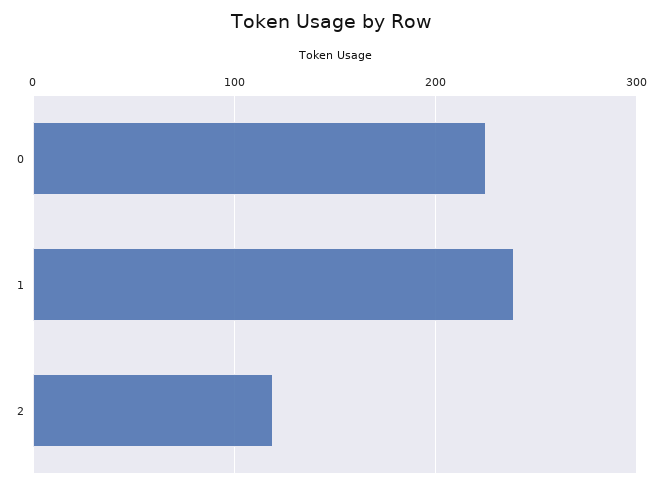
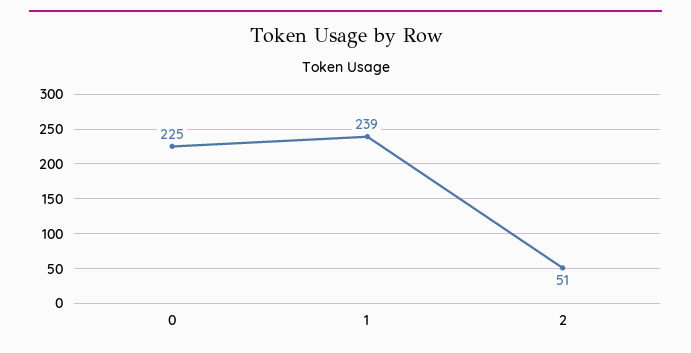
  {
    "0": 225,
    "1": 239,
-   "2": 120
+   "2": 51
  }

